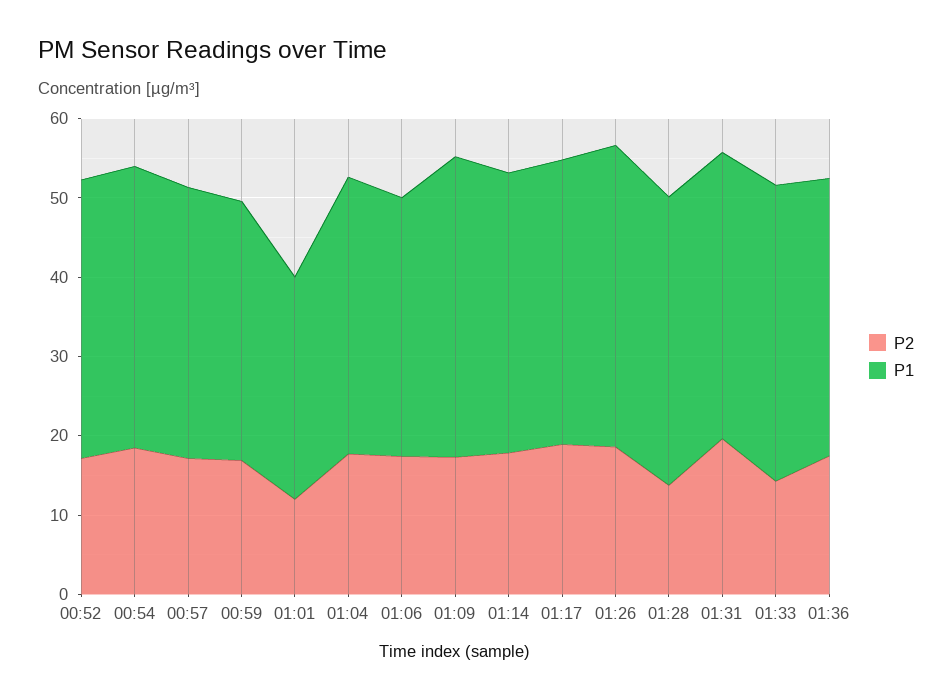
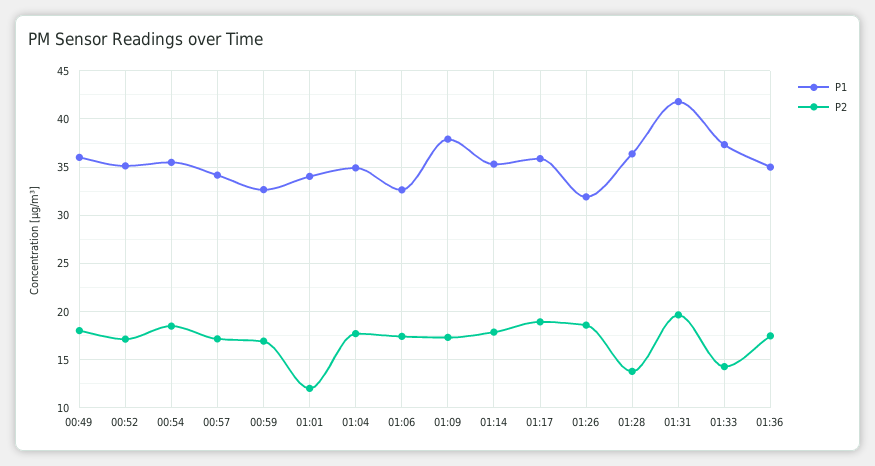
  {
    "P2": {
      "00:52": 17,
      "00:54": 18,
      "00:57": 17,
      "00:59": 17,
      "01:01": 12,
      "01:04": 18,
      "01:06": 17,
      "01:09": 17,
      "01:14": 18,
      "01:17": 19,
      "01:26": 19,
      "01:28": 14,
      "01:31": 20,
      "01:33": 14,
-     "01:36": 17
+     "01:36": 17,
+     "00:49": 18
    },
    "P1": {
      "00:52": 35,
      "00:54": 36,
      "00:57": 34,
      "00:59": 33,
-     "01:01": 28,
+     "01:01": 34,
      "01:04": 35,
      "01:06": 33,
      "01:09": 38,
      "01:14": 35,
      "01:17": 36,
-     "01:26": 38,
+     "01:26": 32,
      "01:28": 36,
-     "01:31": 36,
+     "01:31": 42,
      "01:33": 37,
-     "01:36": 35
+     "01:36": 35,
+     "00:49": 36
    }
  }

